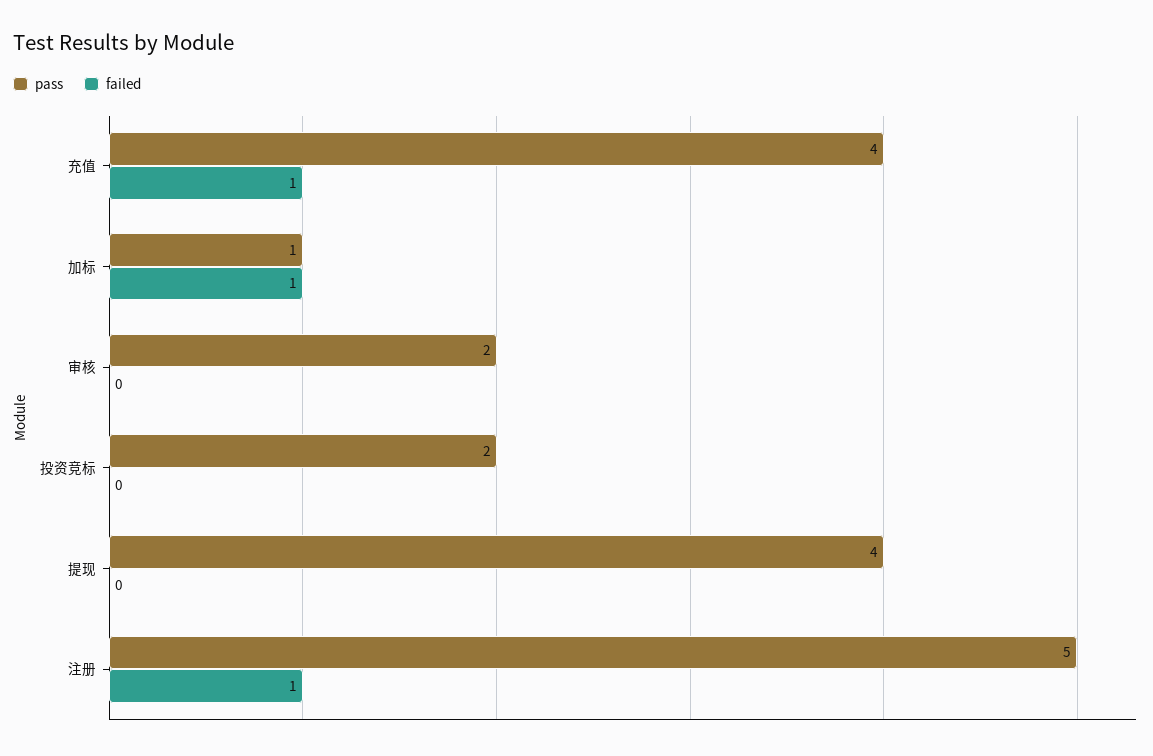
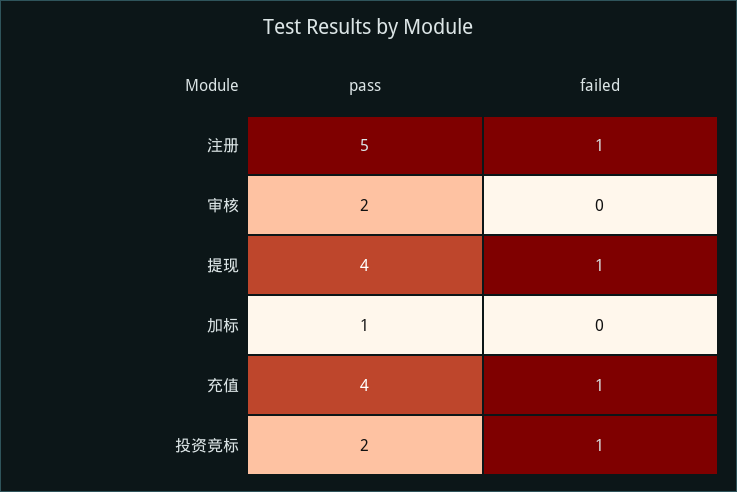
  {
    "pass": {
      "充值": 4,
      "加标": 1,
      "审核": 2,
      "投资竞标": 2,
      "提现": 4,
      "注册": 5
    },
    "failed": {
      "充值": 1,
-     "加标": 1,
+     "加标": 0,
      "审核": 0,
-     "投资竞标": 0,
+     "投资竞标": 1,
-     "提现": 0,
+     "提现": 1,
      "注册": 1
    }
  }

